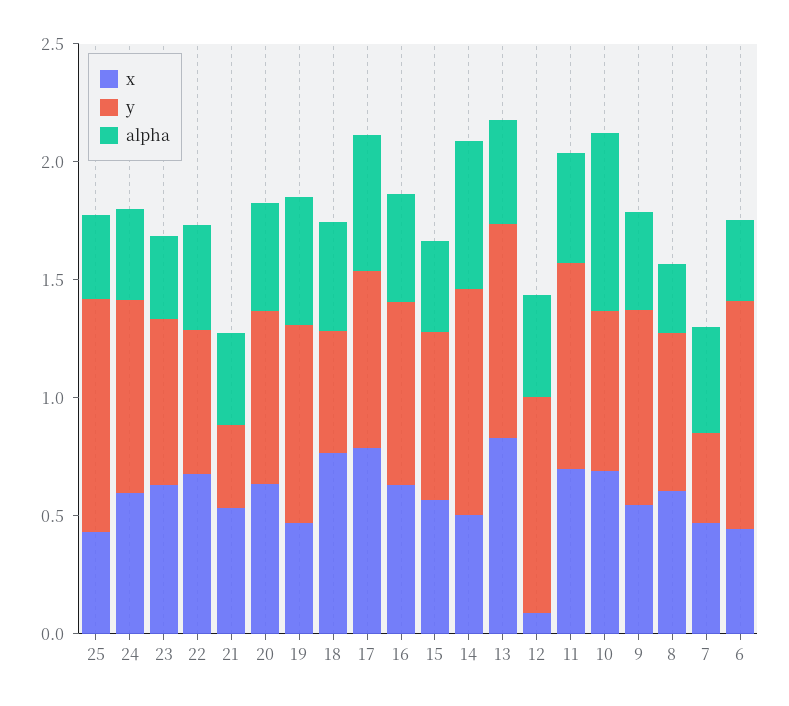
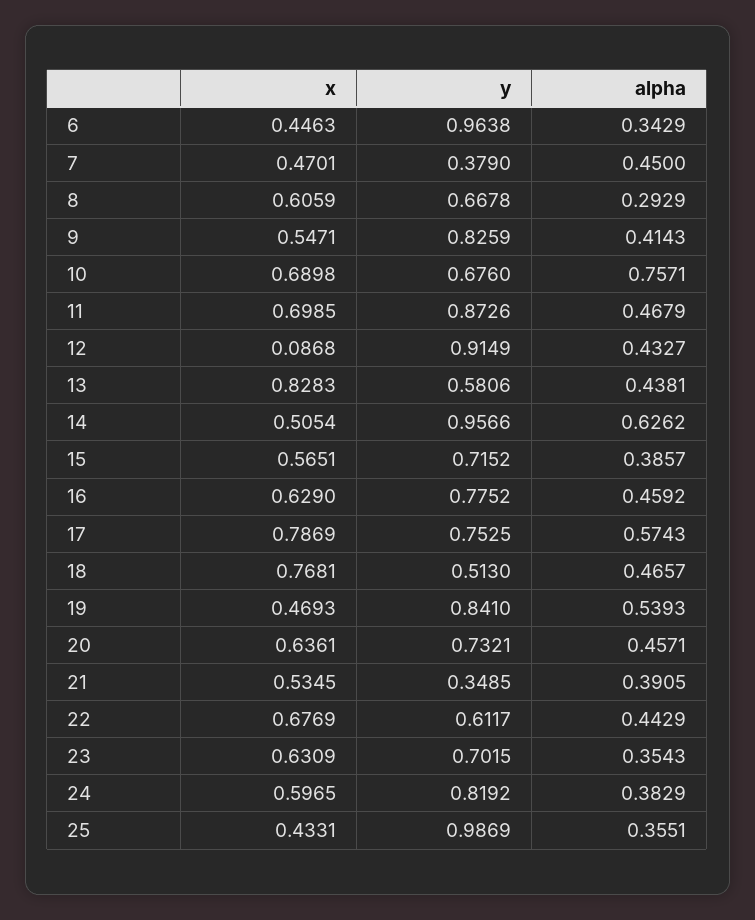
  {
    "x": {
      "25": 0.4331,
      "24": 0.5965,
      "23": 0.6309,
      "22": 0.6769,
      "21": 0.5345,
      "20": 0.6361,
      "19": 0.4693,
      "18": 0.7681,
      "17": 0.7869,
      "16": 0.629,
      "15": 0.5651,
      "14": 0.5054,
      "13": 0.8283,
      "12": 0.0868,
      "11": 0.6985,
      "10": 0.6898,
      "9": 0.5471,
      "8": 0.6059,
      "7": 0.4701,
      "6": 0.4463
    },
    "y": {
      "25": 0.9869,
      "24": 0.8192,
      "23": 0.7015,
      "22": 0.6117,
      "21": 0.3485,
      "20": 0.7321,
      "19": 0.841,
      "18": 0.513,
      "17": 0.7525,
      "16": 0.7752,
      "15": 0.7152,
      "14": 0.9566,
-     "13": 0.9,
+     "13": 0.5806,
      "12": 0.9149,
      "11": 0.8726,
      "10": 0.676,
      "9": 0.8259,
      "8": 0.6678,
      "7": 0.379,
      "6": 0.9638
    },
    "alpha": {
      "25": 0.3551,
      "24": 0.3829,
      "23": 0.3543,
      "22": 0.4429,
      "21": 0.3905,
      "20": 0.4571,
      "19": 0.5393,
      "18": 0.4657,
      "17": 0.5743,
      "16": 0.4592,
      "15": 0.3857,
      "14": 0.6262,
      "13": 0.4381,
      "12": 0.4327,
      "11": 0.4679,
      "10": 0.7571,
      "9": 0.4143,
      "8": 0.2929,
      "7": 0.45,
      "6": 0.3429
    }
  }

